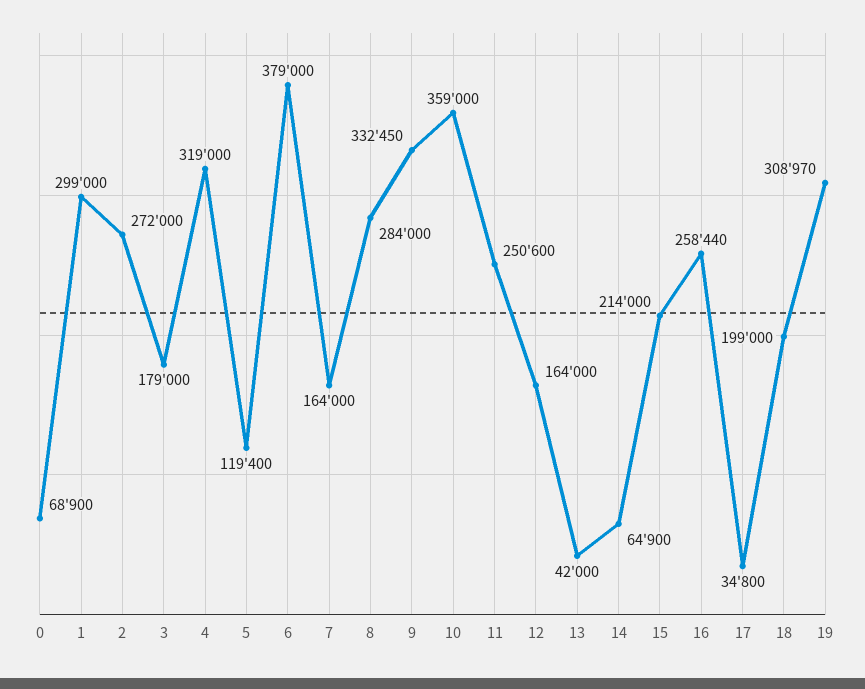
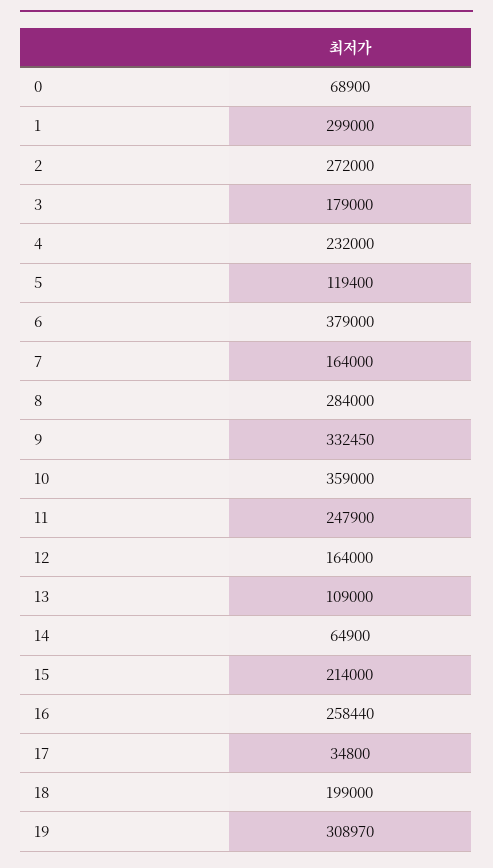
  {
    "0": 68900,
    "1": 299000,
    "2": 272000,
    "3": 179000,
-   "4": 319000,
+   "4": 232000,
    "5": 119400,
    "6": 379000,
    "7": 164000,
    "8": 284000,
    "9": 332450,
    "10": 359000,
-   "11": 250600,
+   "11": 247900,
    "12": 164000,
-   "13": 42000,
+   "13": 109000,
    "14": 64900,
    "15": 214000,
    "16": 258440,
    "17": 34800,
    "18": 199000,
    "19": 308970
  }

